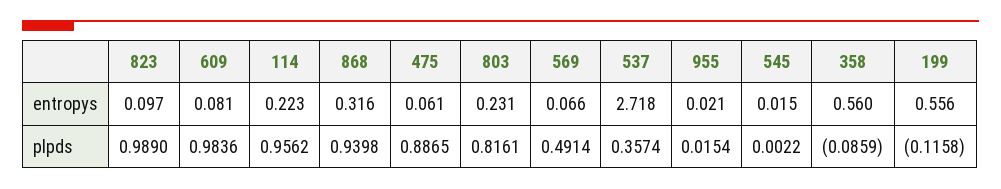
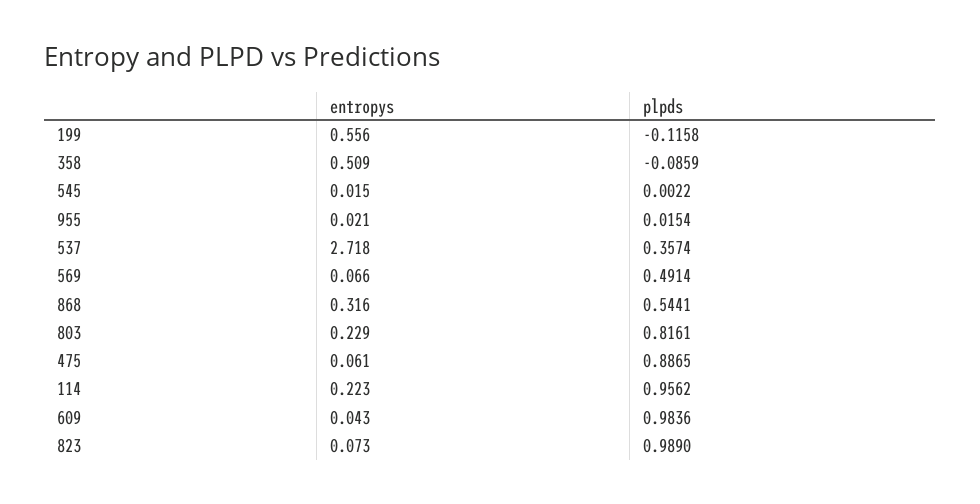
  {
    "823": {
-     "entropys": 0.097,
+     "entropys": 0.073,
      "plpds": 0.989
    },
    "609": {
-     "entropys": 0.081,
+     "entropys": 0.043,
      "plpds": 0.9836
    },
    "114": {
      "entropys": 0.223,
      "plpds": 0.9562
    },
    "868": {
      "entropys": 0.316,
-     "plpds": 0.9398
+     "plpds": 0.5441
    },
    "475": {
      "entropys": 0.061,
      "plpds": 0.8865
    },
    "803": {
-     "entropys": 0.231,
+     "entropys": 0.229,
      "plpds": 0.8161
    },
    "569": {
      "entropys": 0.066,
      "plpds": 0.4914
    },
    "537": {
      "entropys": 2.718,
      "plpds": 0.3574
    },
    "955": {
      "entropys": 0.021,
      "plpds": 0.0154
    },
    "545": {
      "entropys": 0.015,
      "plpds": 0.0022
    },
    "358": {
-     "entropys": 0.56,
+     "entropys": 0.509,
      "plpds": -0.0859
    },
    "199": {
      "entropys": 0.556,
      "plpds": -0.1158
    }
  }

